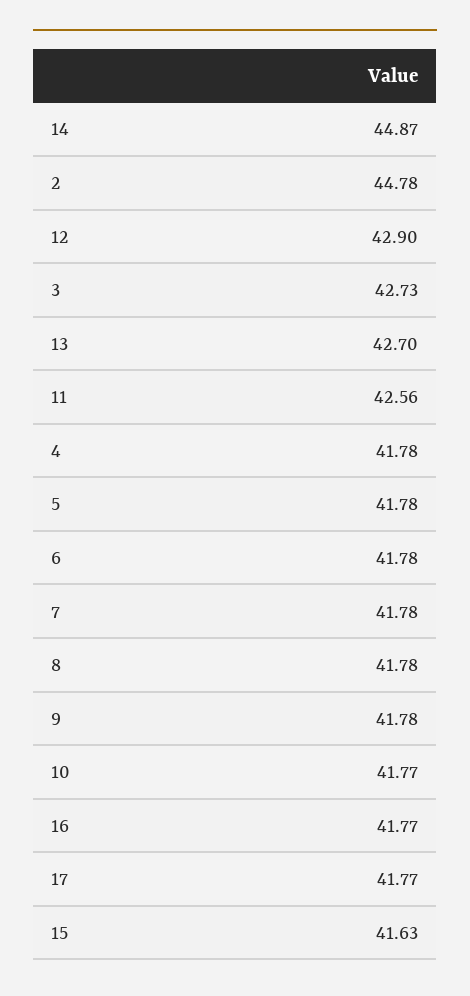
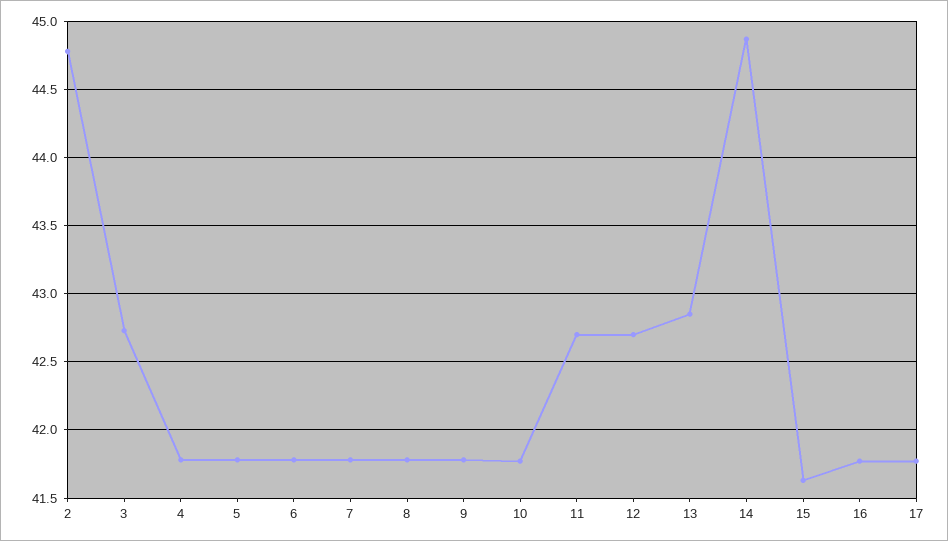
  {
    "14": 44.87,
    "2": 44.78,
-   "12": 42.9,
+   "12": 42.7,
    "3": 42.73,
-   "13": 42.7,
+   "13": 42.85,
-   "11": 42.56,
+   "11": 42.7,
    "4": 41.78,
    "5": 41.78,
    "6": 41.78,
    "7": 41.78,
    "8": 41.78,
    "9": 41.78,
    "10": 41.77,
    "16": 41.77,
    "17": 41.77,
    "15": 41.63
  }

